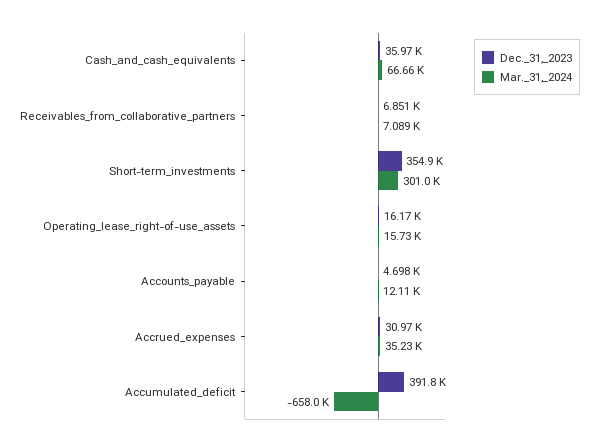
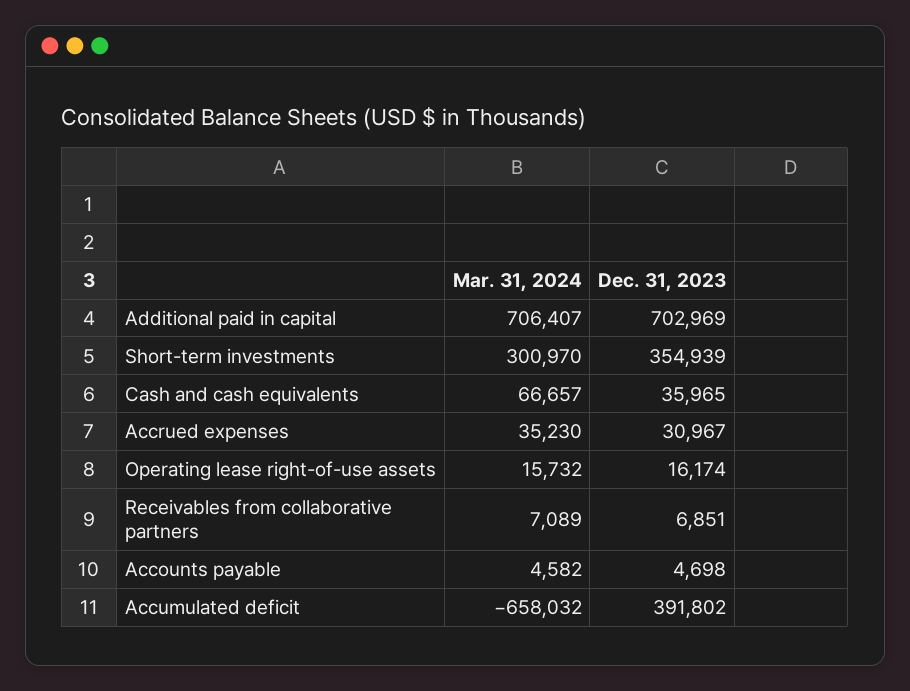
  {
    "Dec._31,_2023": {
      "Cash_and_cash_equivalents": 35965,
      "Receivables_from_collaborative_partners": 6851,
      "Short-term_investments": 354939,
      "Operating_lease_right-of-use_assets": 16174,
      "Accounts_payable": 4698,
      "Accrued_expenses": 30967,
-     "Accumulated_deficit": 391802
+     "Accumulated_deficit": 391802,
+     "Additional paid in capital": 702969
    },
    "Mar._31,_2024": {
      "Cash_and_cash_equivalents": 66657,
      "Receivables_from_collaborative_partners": 7089,
      "Short-term_investments": 300970,
      "Operating_lease_right-of-use_assets": 15732,
-     "Accounts_payable": 12110,
+     "Accounts_payable": 4582,
      "Accrued_expenses": 35230,
-     "Accumulated_deficit": -658032
+     "Accumulated_deficit": -658032,
+     "Additional paid in capital": 706407
    }
  }

